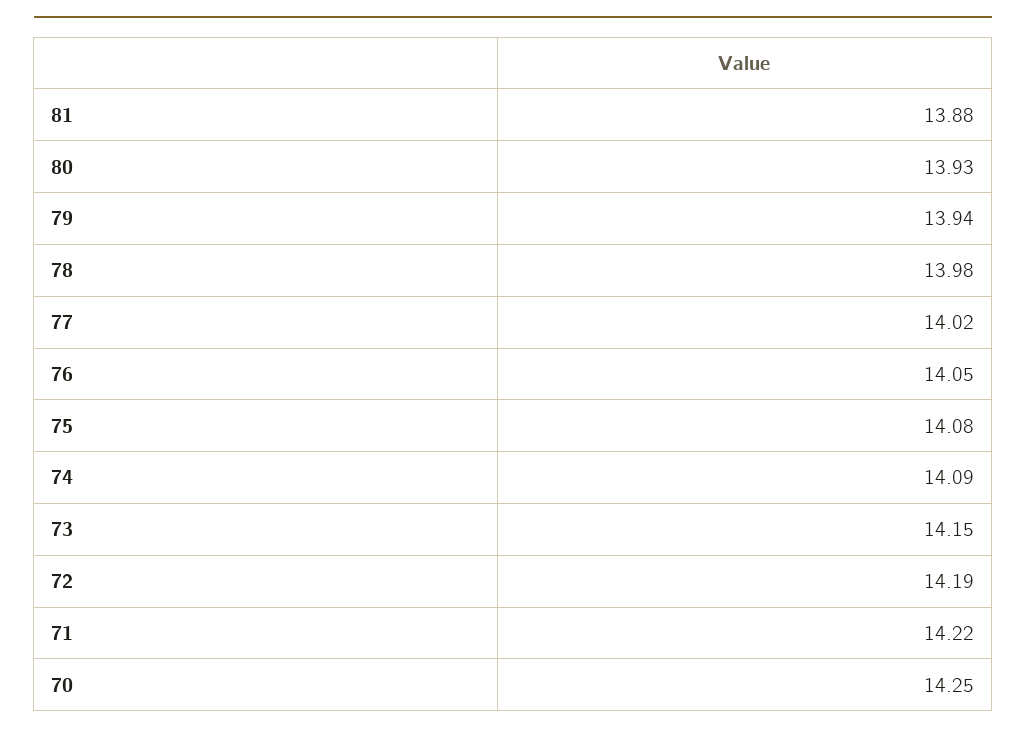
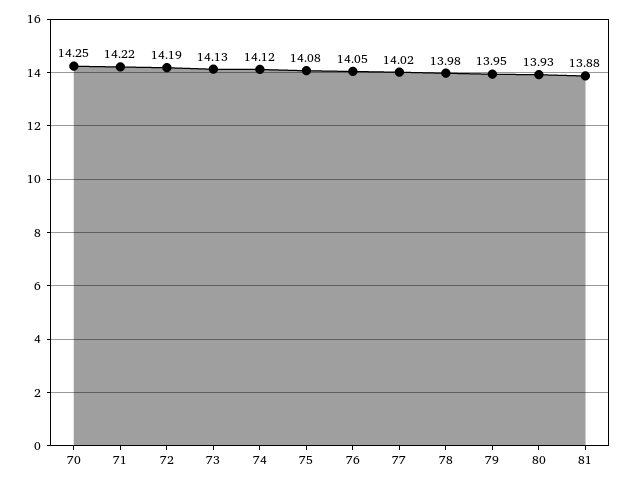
  {
    "81": 13.88,
    "80": 13.93,
-   "79": 13.94,
+   "79": 13.95,
    "78": 13.98,
    "77": 14.02,
    "76": 14.05,
    "75": 14.08,
-   "74": 14.09,
+   "74": 14.12,
-   "73": 14.15,
+   "73": 14.13,
    "72": 14.19,
    "71": 14.22,
    "70": 14.25
  }

